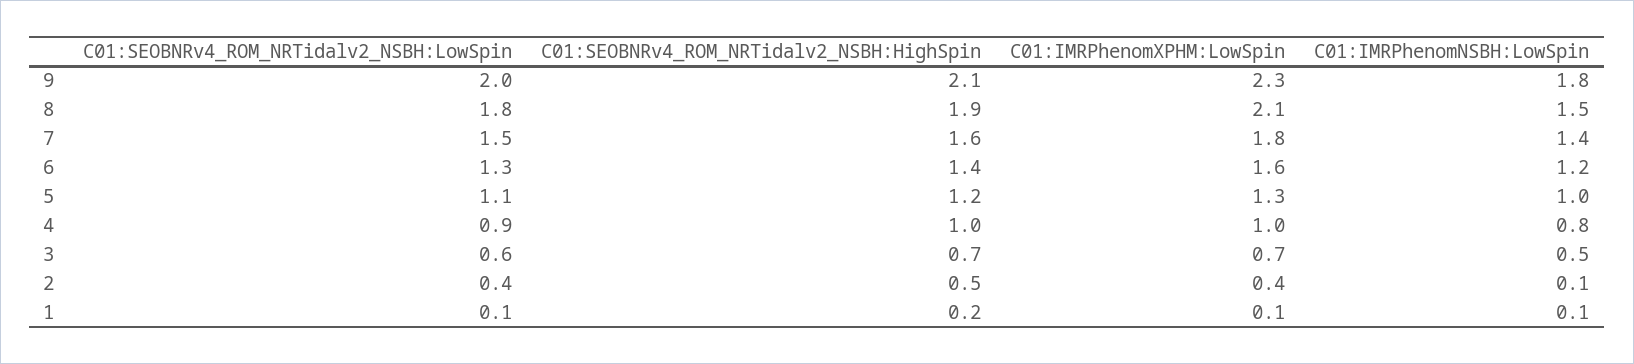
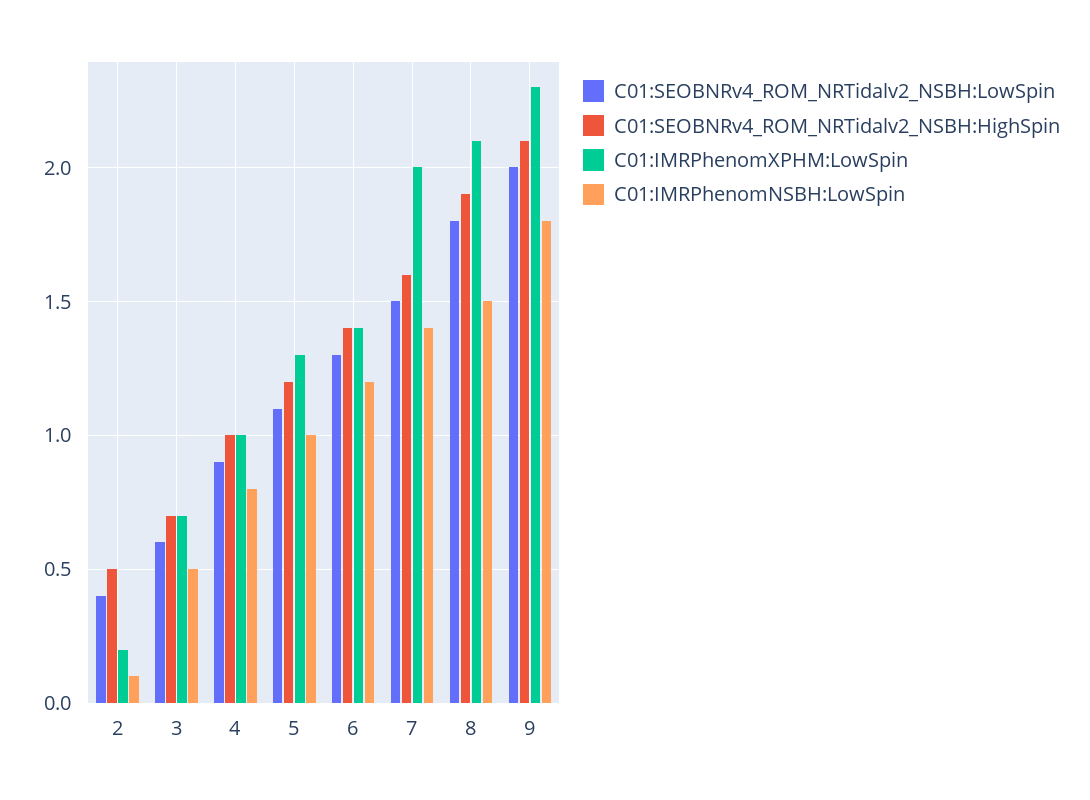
  {
    "C01:SEOBNRv4_ROM_NRTidalv2_NSBH:LowSpin": {
      "9": 2,
      "8": 1.8,
      "7": 1.5,
      "6": 1.3,
      "5": 1.1,
      "4": 0.9,
      "3": 0.6,
-     "2": 0.4,
+     "2": 0.4
-     "1": 0.1
    },
    "C01:SEOBNRv4_ROM_NRTidalv2_NSBH:HighSpin": {
      "9": 2.1,
      "8": 1.9,
      "7": 1.6,
      "6": 1.4,
      "5": 1.2,
      "4": 1,
      "3": 0.7,
-     "2": 0.5,
+     "2": 0.5
-     "1": 0.2
    },
    "C01:IMRPhenomXPHM:LowSpin": {
      "9": 2.3,
      "8": 2.1,
-     "7": 1.8,
+     "7": 2,
-     "6": 1.6,
+     "6": 1.4,
      "5": 1.3,
      "4": 1,
      "3": 0.7,
-     "2": 0.4,
+     "2": 0.2
-     "1": 0.1
    },
    "C01:IMRPhenomNSBH:LowSpin": {
      "9": 1.8,
      "8": 1.5,
      "7": 1.4,
      "6": 1.2,
      "5": 1,
      "4": 0.8,
      "3": 0.5,
-     "2": 0.1,
+     "2": 0.1
-     "1": 0.1
    }
  }

